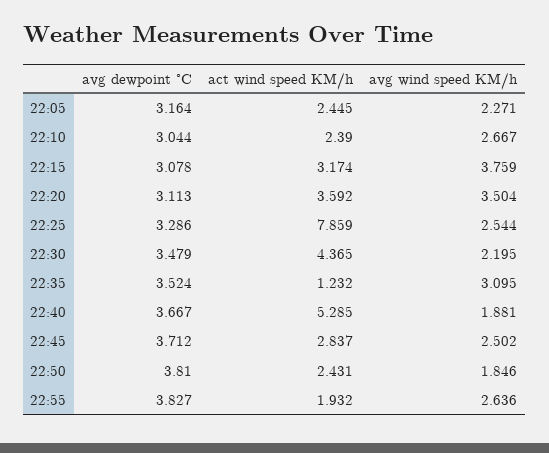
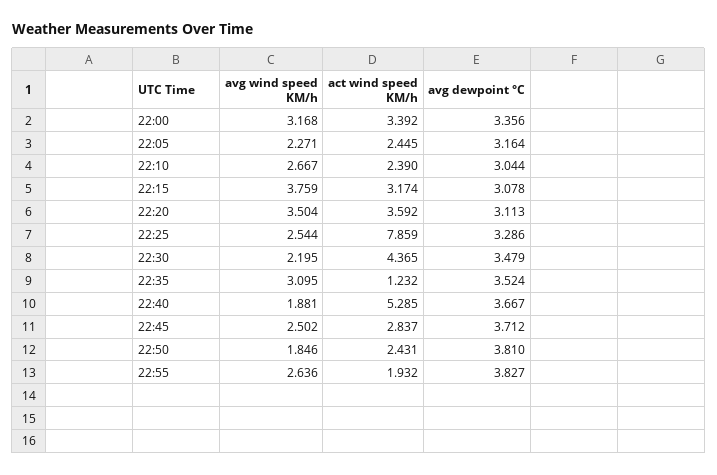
  {
    "avg dewpoint °C": {
      "22:05": 3.164,
      "22:10": 3.044,
      "22:15": 3.078,
      "22:20": 3.113,
      "22:25": 3.286,
      "22:30": 3.479,
      "22:35": 3.524,
      "22:40": 3.667,
      "22:45": 3.712,
      "22:50": 3.81,
-     "22:55": 3.827
+     "22:55": 3.827,
+     "22:00": 3.356
    },
    "act wind speed KM/h": {
      "22:05": 2.445,
      "22:10": 2.39,
      "22:15": 3.174,
      "22:20": 3.592,
      "22:25": 7.859,
      "22:30": 4.365,
      "22:35": 1.232,
      "22:40": 5.285,
      "22:45": 2.837,
      "22:50": 2.431,
-     "22:55": 1.932
+     "22:55": 1.932,
+     "22:00": 3.392
    },
    "avg wind speed KM/h": {
      "22:05": 2.271,
      "22:10": 2.667,
      "22:15": 3.759,
      "22:20": 3.504,
      "22:25": 2.544,
      "22:30": 2.195,
      "22:35": 3.095,
      "22:40": 1.881,
      "22:45": 2.502,
      "22:50": 1.846,
-     "22:55": 2.636
+     "22:55": 2.636,
+     "22:00": 3.168
    }
  }

